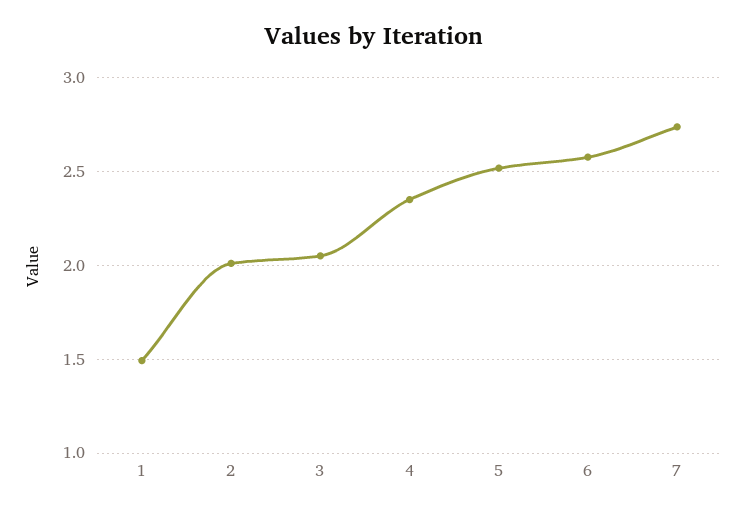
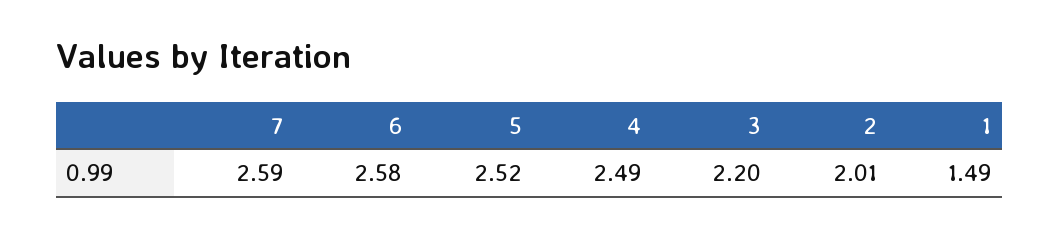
  {
    "1": 1.49,
    "2": 2.01,
-   "3": 2.05,
+   "3": 2.2,
-   "4": 2.35,
+   "4": 2.49,
    "5": 2.52,
    "6": 2.58,
-   "7": 2.75
+   "7": 2.59
  }

